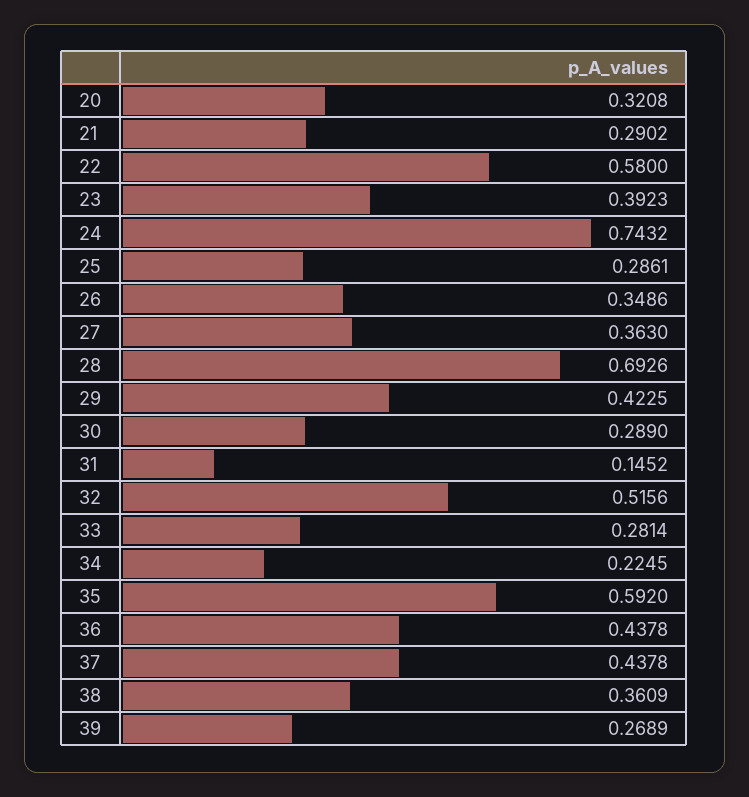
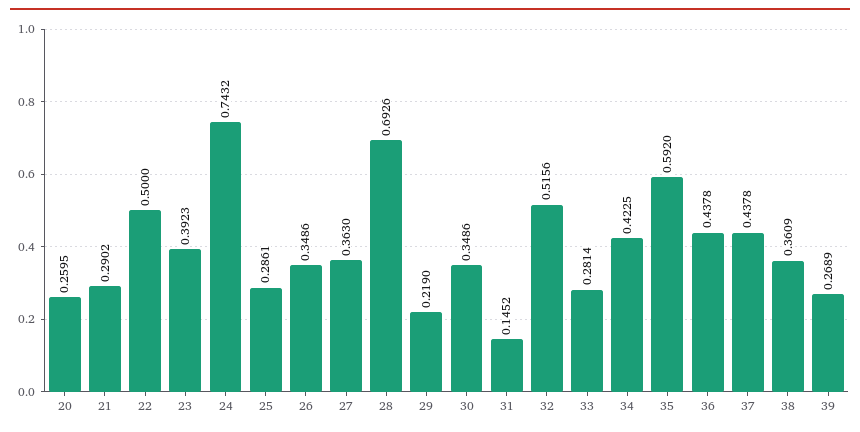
  {
-   "20": 0.3208,
+   "20": 0.2595,
    "21": 0.2902,
-   "22": 0.58,
+   "22": 0.5,
    "23": 0.3923,
    "24": 0.7432,
    "25": 0.2861,
    "26": 0.3486,
    "27": 0.363,
    "28": 0.6926,
-   "29": 0.4225,
+   "29": 0.219,
-   "30": 0.289,
+   "30": 0.3486,
    "31": 0.1452,
    "32": 0.5156,
    "33": 0.2814,
-   "34": 0.2245,
+   "34": 0.4225,
    "35": 0.592,
    "36": 0.4378,
    "37": 0.4378,
    "38": 0.3609,
    "39": 0.2689
  }

